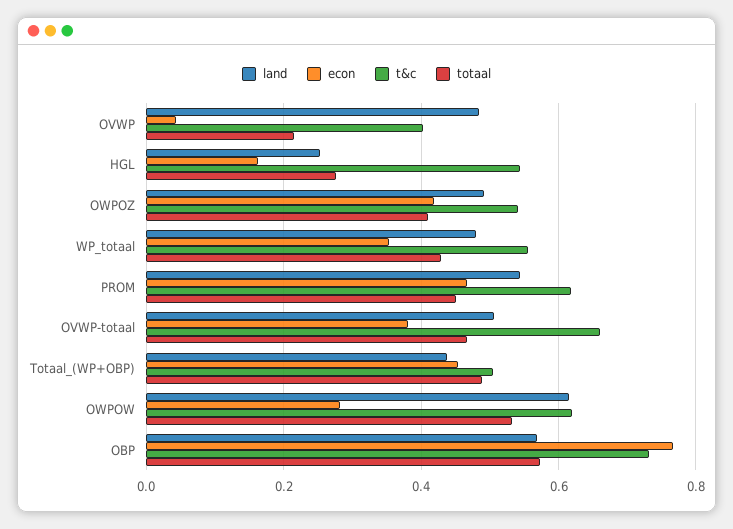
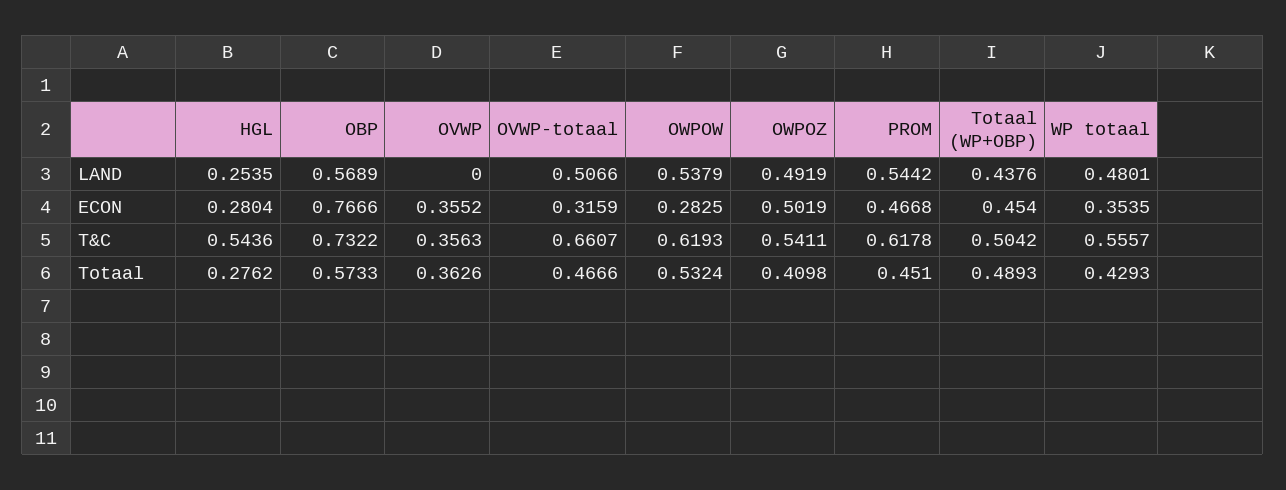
  {
    "land": {
-     "OVWP": 0.48,
+     "OVWP": 0,
      "HGL": 0.2535,
      "OWPOZ": 0.4919,
      "WP_totaal": 0.4801,
      "PROM": 0.5442,
      "OVWP-totaal": 0.5066,
      "Totaal_(WP+OBP)": 0.4376,
-     "OWPOW": 0.62,
+     "OWPOW": 0.5379,
      "OBP": 0.5689
    },
    "econ": {
-     "OVWP": 0.04,
+     "OVWP": 0.3552,
-     "HGL": 0.16,
+     "HGL": 0.2804,
-     "OWPOZ": 0.42,
+     "OWPOZ": 0.5019,
      "WP_totaal": 0.3535,
      "PROM": 0.4668,
-     "OVWP-totaal": 0.38,
+     "OVWP-totaal": 0.3159,
      "Totaal_(WP+OBP)": 0.454,
      "OWPOW": 0.2825,
      "OBP": 0.7666
    },
    "t&c": {
-     "OVWP": 0.4,
+     "OVWP": 0.3563,
      "HGL": 0.5436,
      "OWPOZ": 0.5411,
      "WP_totaal": 0.5557,
      "PROM": 0.6178,
      "OVWP-totaal": 0.6607,
      "Totaal_(WP+OBP)": 0.5042,
      "OWPOW": 0.6193,
      "OBP": 0.7322
    },
    "totaal": {
-     "OVWP": 0.22,
+     "OVWP": 0.3626,
      "HGL": 0.2762,
      "OWPOZ": 0.4098,
      "WP_totaal": 0.4293,
      "PROM": 0.451,
      "OVWP-totaal": 0.4666,
      "Totaal_(WP+OBP)": 0.4893,
      "OWPOW": 0.5324,
      "OBP": 0.5733
    }
  }

